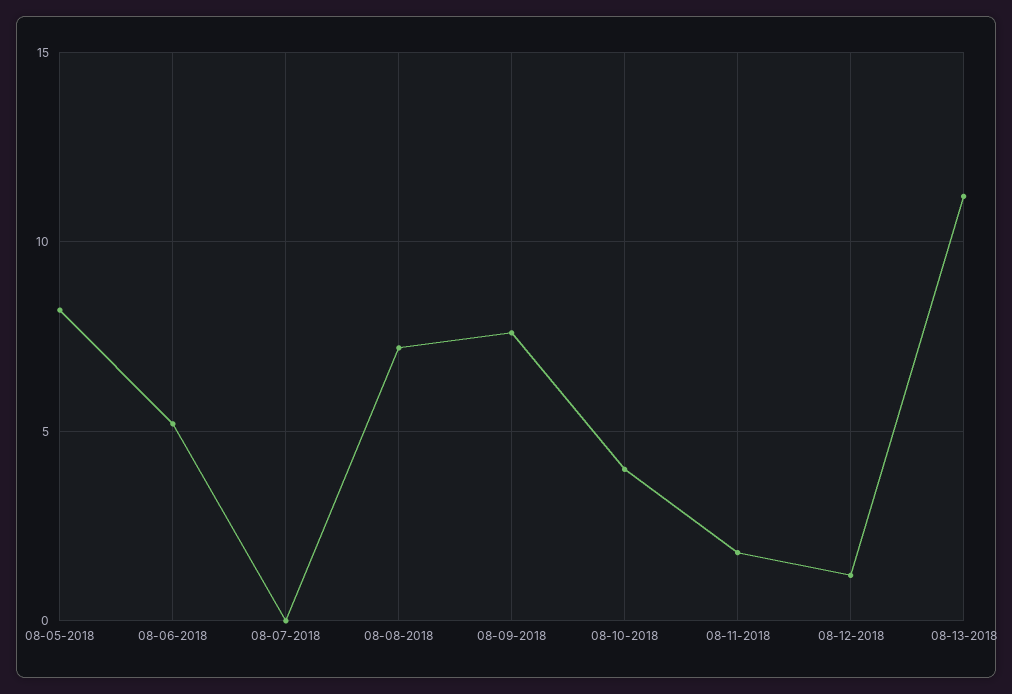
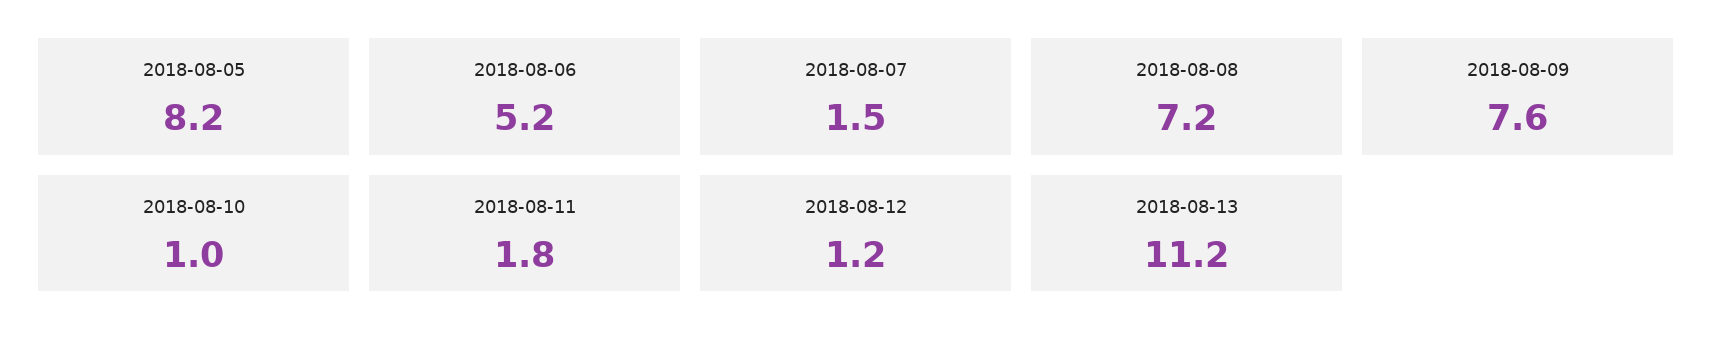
  {
    "08-05-2018": 8.2,
    "08-06-2018": 5.2,
-   "08-07-2018": 0,
+   "08-07-2018": 1.5,
    "08-08-2018": 7.2,
    "08-09-2018": 7.6,
-   "08-10-2018": 4,
+   "08-10-2018": 1,
    "08-11-2018": 1.8,
    "08-12-2018": 1.2,
    "08-13-2018": 11.2
  }

